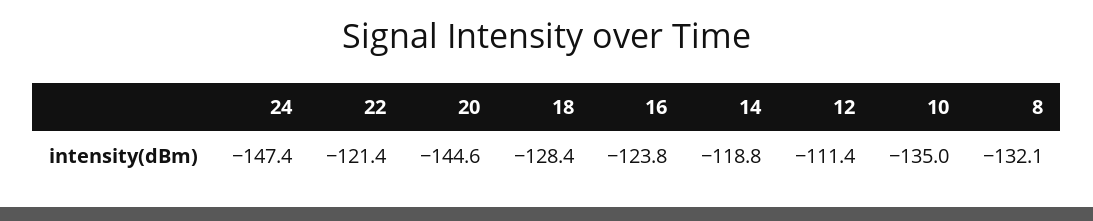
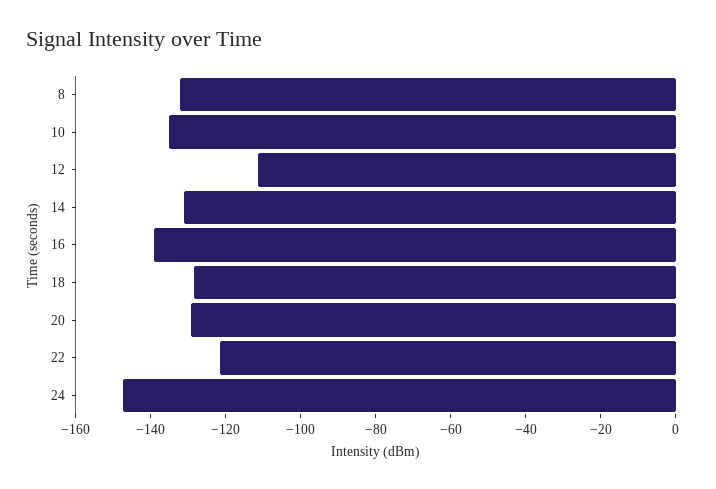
  {
    "24": -147.4,
    "22": -121.4,
-   "20": -144.6,
+   "20": -130,
    "18": -128.4,
-   "16": -123.8,
+   "16": -140,
-   "14": -118.8,
+   "14": -130,
    "12": -111.4,
    "10": -135,
    "8": -132.1
  }

